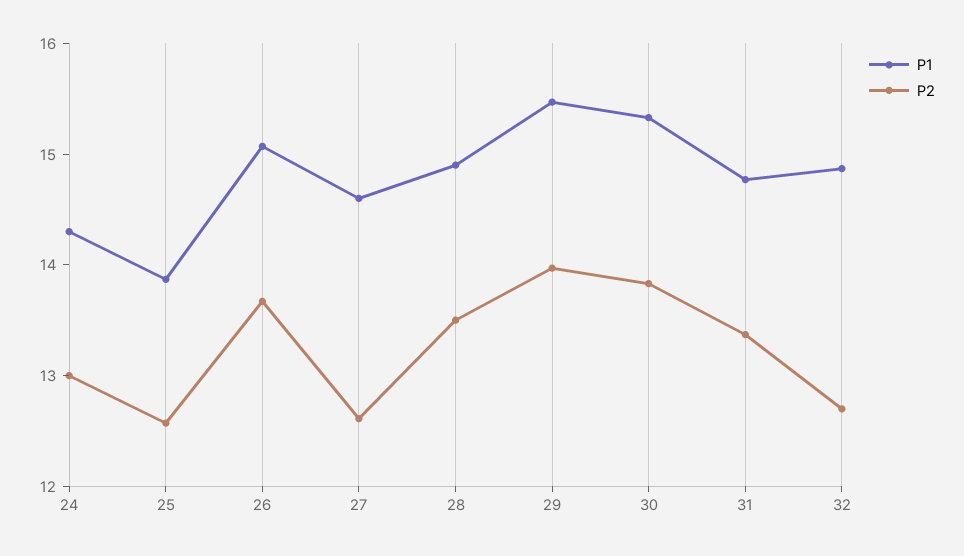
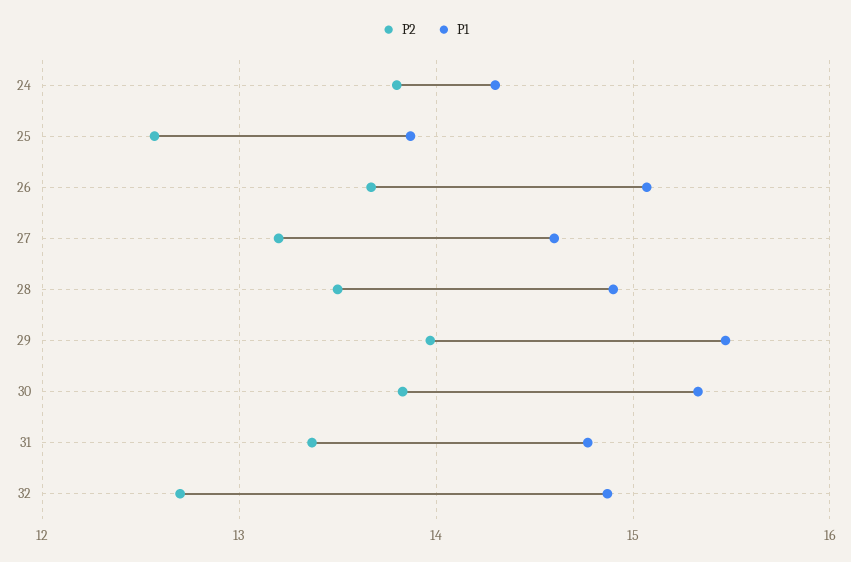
  {
    "P1": {
      "24": 14.3,
      "25": 13.9,
      "26": 15.1,
      "27": 14.6,
      "28": 14.9,
      "29": 15.5,
      "30": 15.3,
      "31": 14.8,
      "32": 14.9
    },
    "P2": {
-     "24": 13,
+     "24": 13.8,
      "25": 12.6,
      "26": 13.7,
-     "27": 12.6,
+     "27": 13.2,
      "28": 13.5,
      "29": 14,
      "30": 13.8,
      "31": 13.4,
      "32": 12.7
    }
  }

